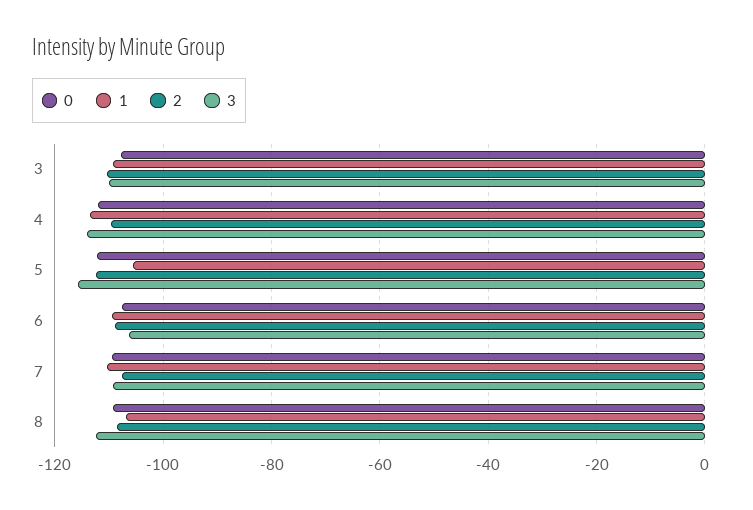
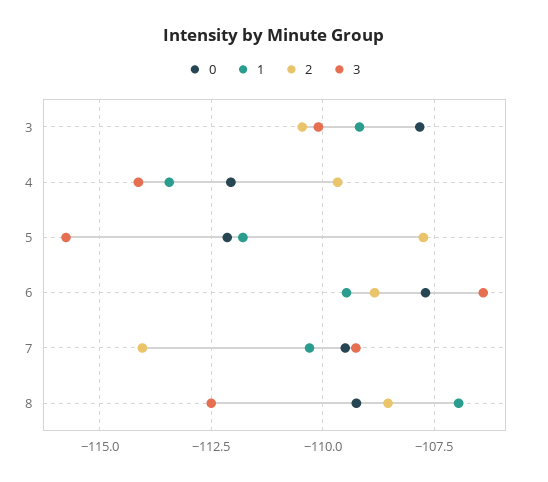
  {
    "0": {
      "3": -107.75,
      "4": -112,
      "5": -112.25,
      "6": -107.75,
      "7": -109.5,
      "8": -109.25
    },
    "1": {
      "3": -109.25,
      "4": -113.5,
-     "5": -106,
+     "5": -111.75,
      "6": -109.5,
      "7": -110.25,
      "8": -107
    },
    "2": {
      "3": -110.5,
      "4": -109.75,
-     "5": -112,
+     "5": -107.75,
      "6": -108.75,
-     "7": -108,
+     "7": -114,
      "8": -108.5
    },
    "3": {
      "3": -110,
      "4": -114.25,
      "5": -115.75,
      "6": -106.5,
      "7": -109.25,
      "8": -112.5
    }
  }

